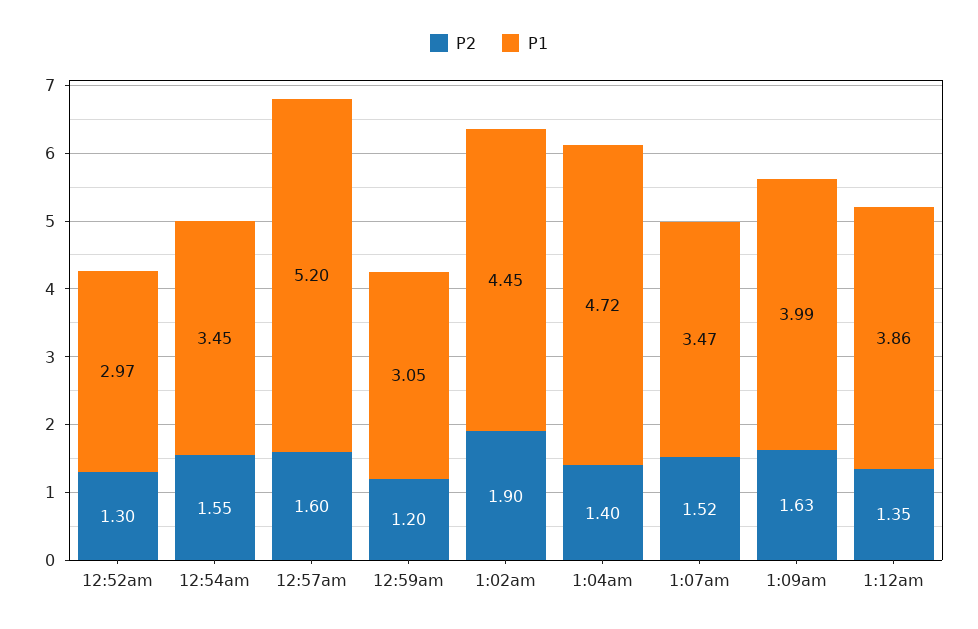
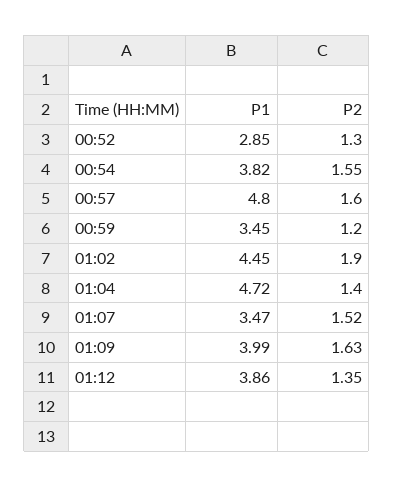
  {
    "P2": {
      "12:52am": 1.3,
      "12:54am": 1.55,
      "12:57am": 1.6,
      "12:59am": 1.2,
      "1:02am": 1.9,
      "1:04am": 1.4,
      "1:07am": 1.52,
      "1:09am": 1.63,
      "1:12am": 1.35
    },
    "P1": {
-     "12:52am": 2.97,
+     "12:52am": 2.85,
-     "12:54am": 3.45,
+     "12:54am": 3.82,
-     "12:57am": 5.2,
+     "12:57am": 4.8,
-     "12:59am": 3.05,
+     "12:59am": 3.45,
      "1:02am": 4.45,
      "1:04am": 4.72,
      "1:07am": 3.47,
      "1:09am": 3.99,
      "1:12am": 3.86
    }
  }

